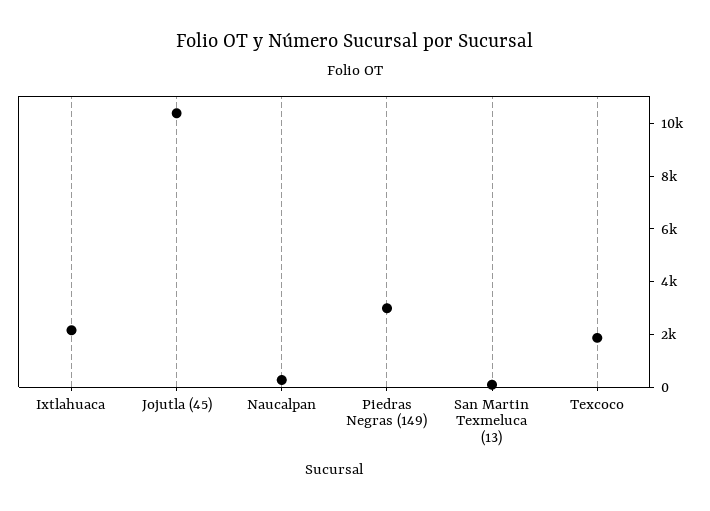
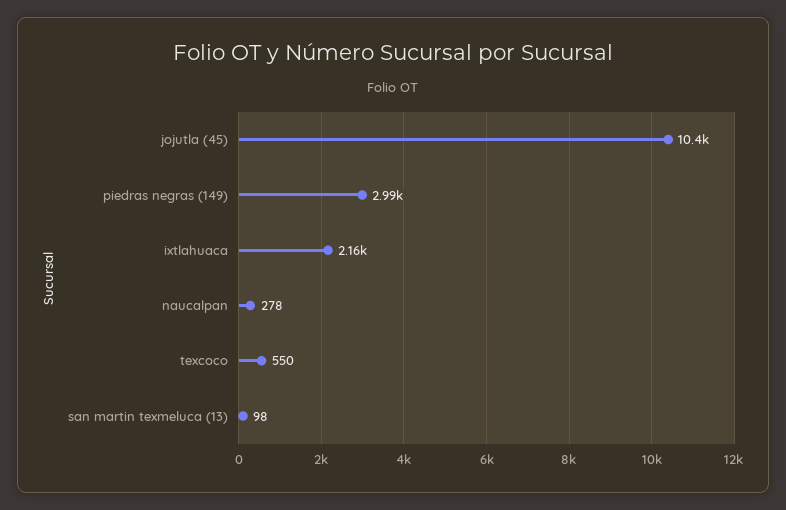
  {
    "Ixtlahuaca": 2160,
    "Jojutla (45)": 10400,
    "Naucalpan": 278,
    "Piedras Negras (149)": 2990,
    "San Martin Texmeluca (13)": 98,
-   "Texcoco": 2000
+   "Texcoco": 550
  }

